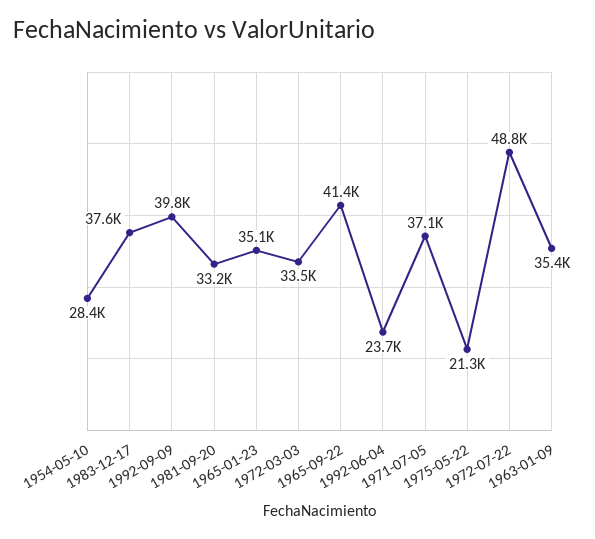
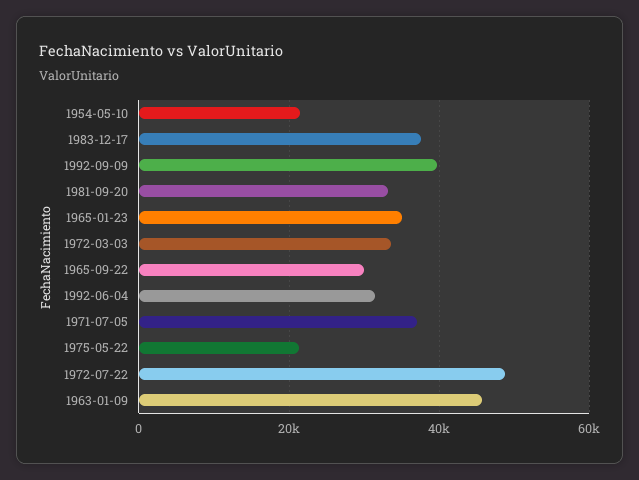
  {
-   "1954-05-10": 28400,
+   "1954-05-10": 22000,
    "1983-12-17": 37600,
    "1992-09-09": 39800,
    "1981-09-20": 33200,
    "1965-01-23": 35100,
    "1972-03-03": 33500,
-   "1965-09-22": 41400,
+   "1965-09-22": 30000,
-   "1992-06-04": 23700,
+   "1992-06-04": 32000,
    "1971-07-05": 37100,
    "1975-05-22": 21300,
    "1972-07-22": 48800,
-   "1963-01-09": 35400
+   "1963-01-09": 46000
  }

